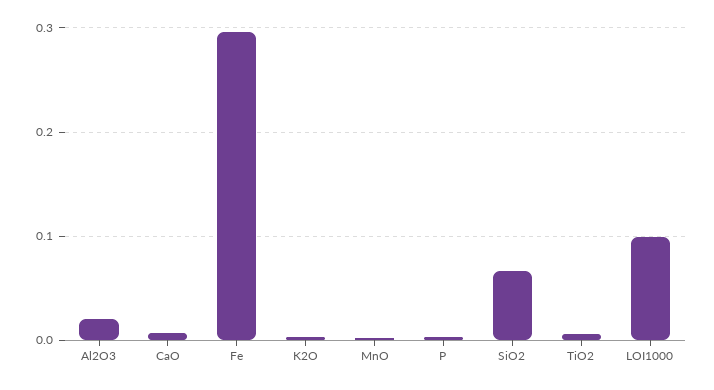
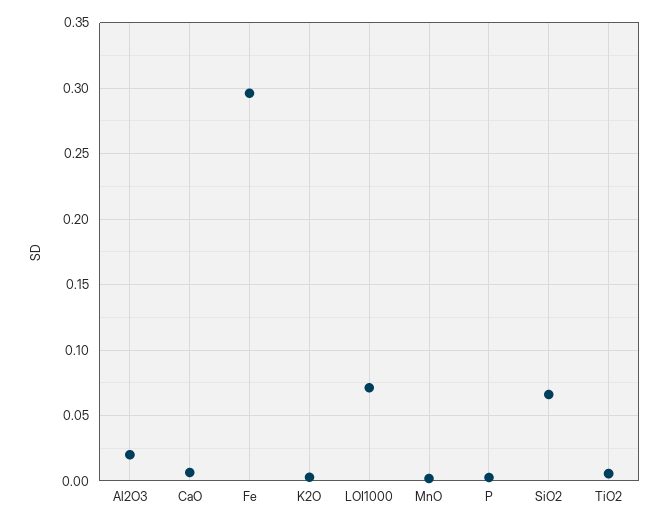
  {
    "Al2O3": 0.02,
    "CaO": 0.005,
    "Fe": 0.295,
    "K2O": 0.005,
    "MnO": 0,
    "P": 0.005,
    "SiO2": 0.065,
    "TiO2": 0.005,
-   "LOI1000": 0.1
+   "LOI1000": 0.07
  }

